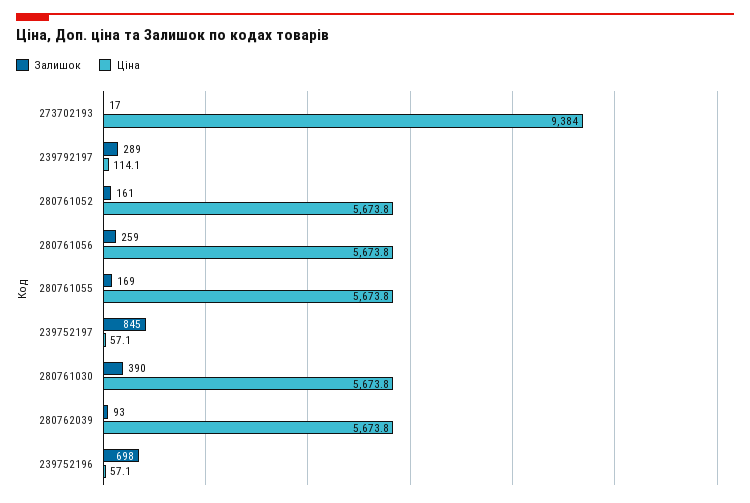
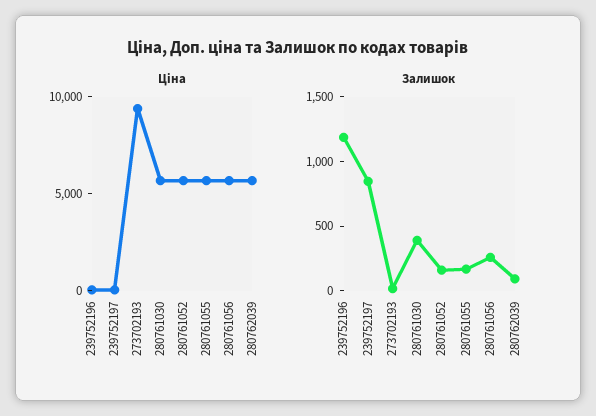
  {
    "Залишок": {
      "273702193": 17,
-     "239792197": 289,
      "280761052": 161,
      "280761056": 259,
      "280761055": 169,
      "239752197": 845,
      "280761030": 390,
      "280762039": 93,
-     "239752196": 698
+     "239752196": 1200
    },
    "Ціна": {
      "273702193": 9384,
-     "239792197": 114.1,
      "280761052": 5673.8,
      "280761056": 5673.8,
      "280761055": 5673.8,
      "239752197": 57.1,
      "280761030": 5673.8,
      "280762039": 5673.8,
      "239752196": 57.1
    }
  }

